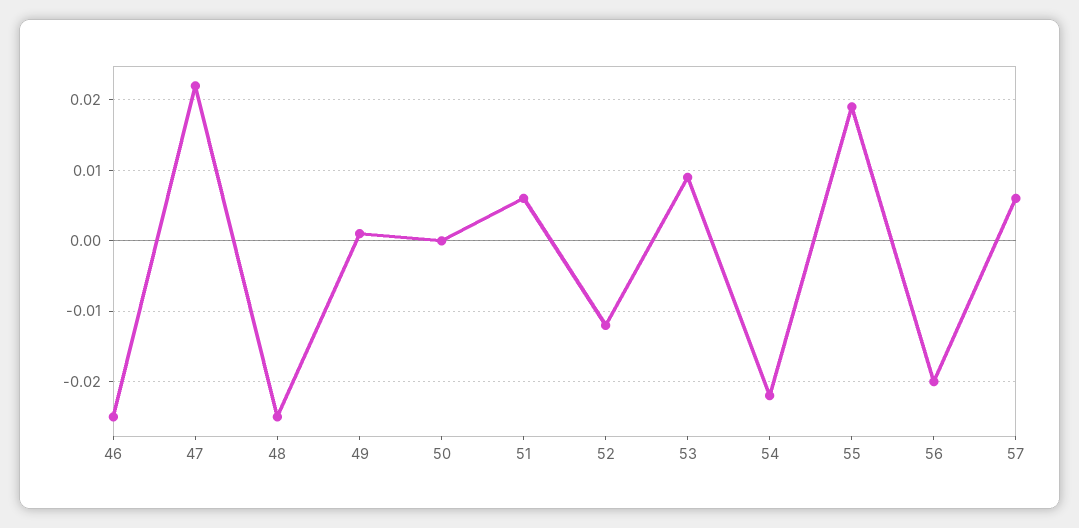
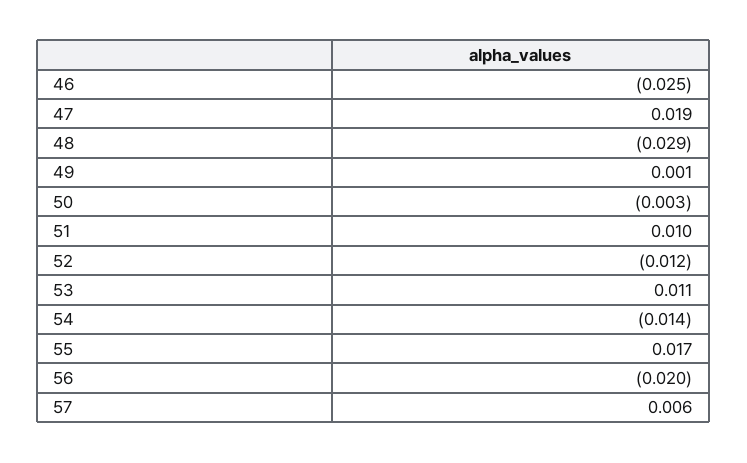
  {
    "46": -0.025,
-   "47": 0.022,
+   "47": 0.019,
-   "48": -0.025,
+   "48": -0.029,
    "49": 0.001,
-   "50": 0,
+   "50": -0.003,
-   "51": 0.006,
+   "51": 0.01,
    "52": -0.012,
-   "53": 0.009,
+   "53": 0.011,
-   "54": -0.022,
+   "54": -0.014,
-   "55": 0.019,
+   "55": 0.017,
    "56": -0.02,
    "57": 0.006
  }

